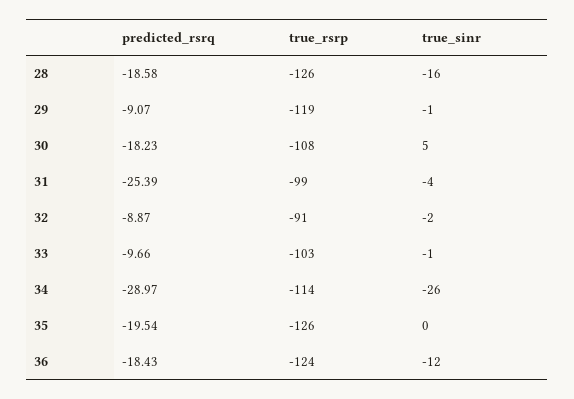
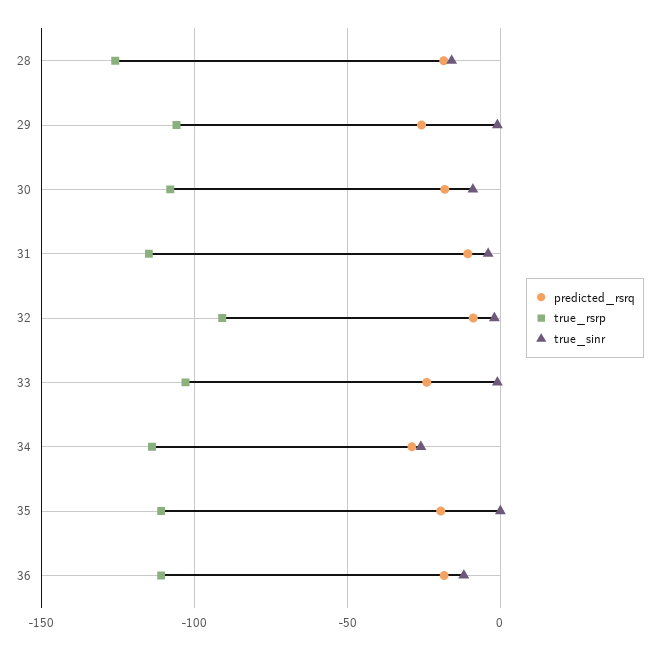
  {
    "predicted_rsrq": {
      "28": -18.58,
-     "29": -9.07,
+     "29": -25,
      "30": -18.23,
-     "31": -25.39,
+     "31": -10,
      "32": -8.87,
-     "33": -9.66,
+     "33": -25,
      "34": -28.97,
      "35": -19.54,
      "36": -18.43
    },
    "true_rsrp": {
      "28": -126,
-     "29": -119,
+     "29": -105,
      "30": -108,
-     "31": -99,
+     "31": -115,
      "32": -91,
      "33": -103,
      "34": -114,
-     "35": -126,
+     "35": -110,
-     "36": -124
+     "36": -110
    },
    "true_sinr": {
      "28": -16,
      "29": -1,
-     "30": 5,
+     "30": -10,
      "31": -4,
      "32": -2,
      "33": -1,
      "34": -26,
      "35": 0,
      "36": -12
    }
  }

